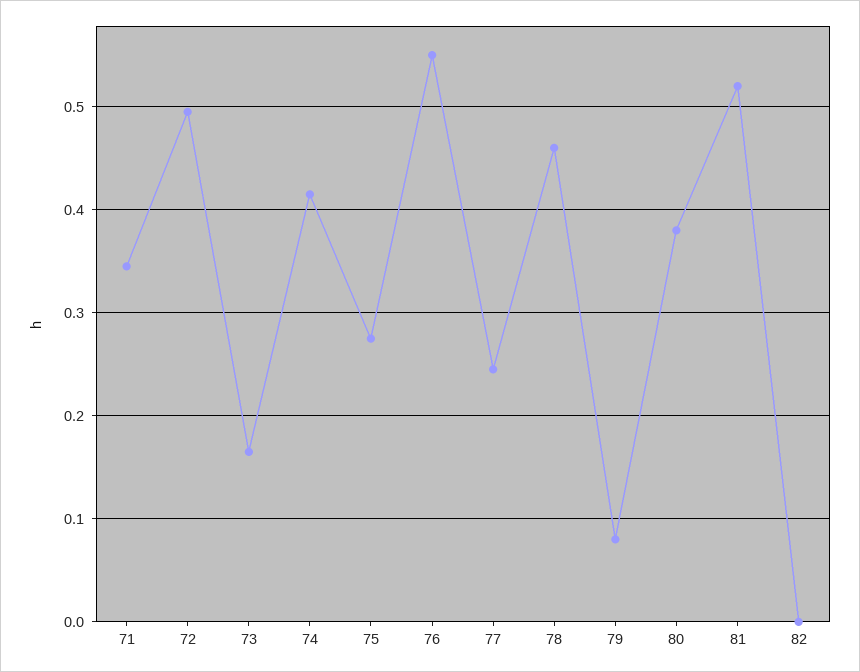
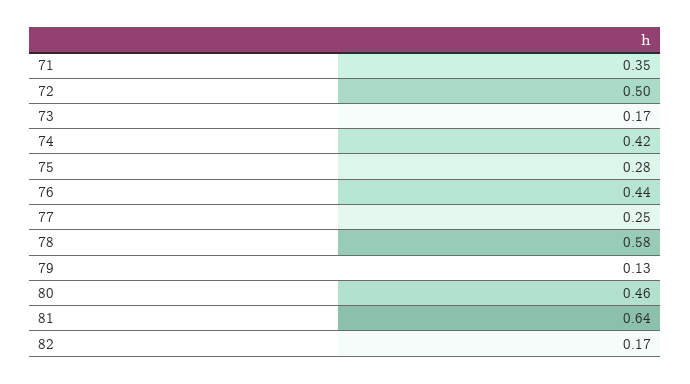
  {
    "71": 0.35,
    "72": 0.5,
    "73": 0.17,
    "74": 0.42,
    "75": 0.28,
-   "76": 0.55,
+   "76": 0.44,
    "77": 0.25,
-   "78": 0.46,
+   "78": 0.58,
-   "79": 0.08,
+   "79": 0.13,
-   "80": 0.38,
+   "80": 0.46,
-   "81": 0.52,
+   "81": 0.64,
-   "82": 0
+   "82": 0.17
  }

